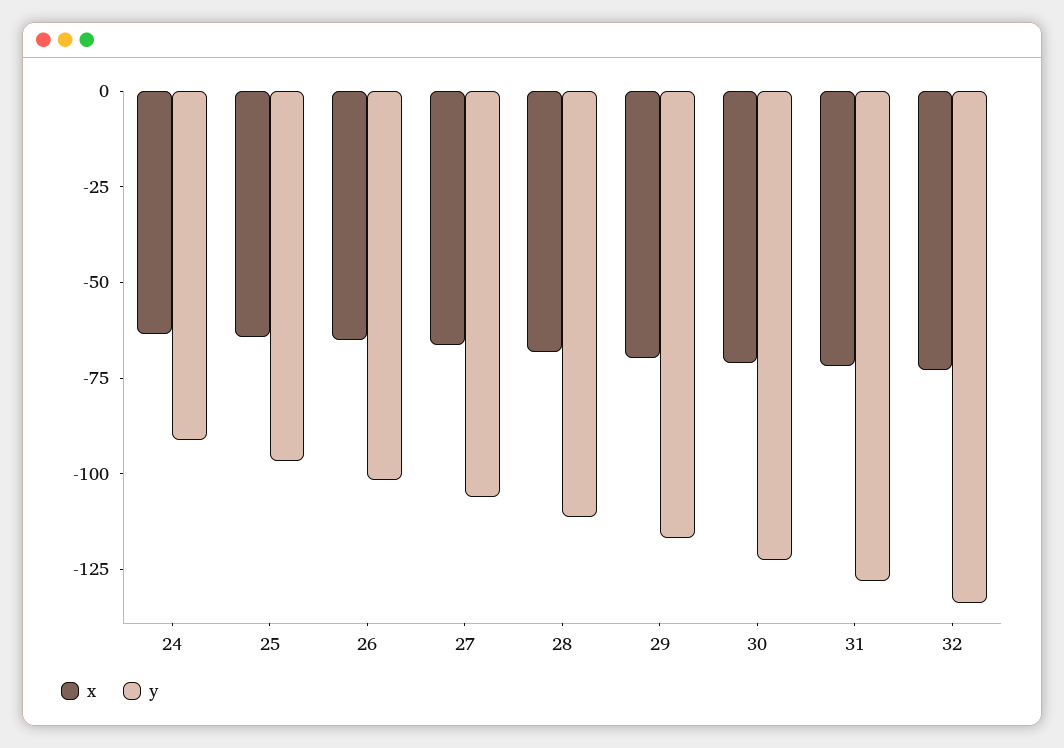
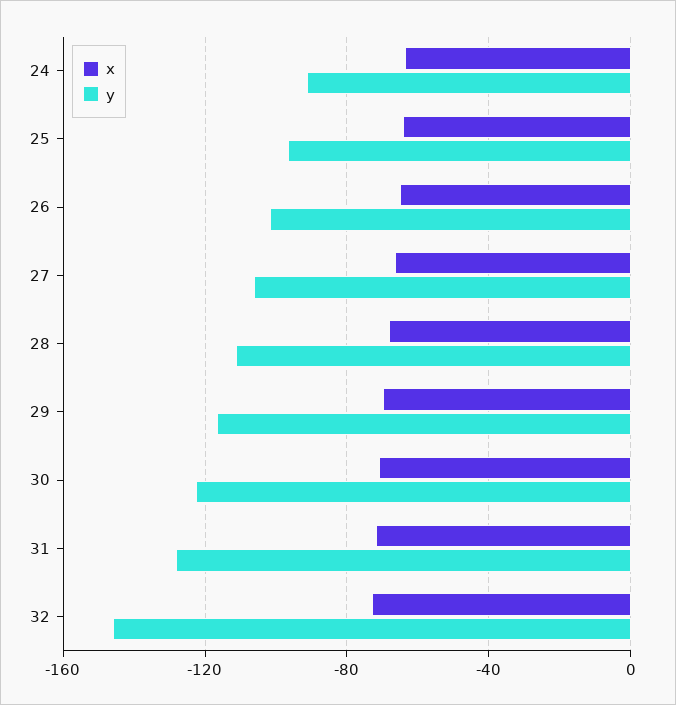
  {
    "x": {
      "24": -65,
      "25": -65,
      "26": -65,
      "27": -65,
      "28": -70,
      "29": -70,
      "30": -70,
      "31": -70,
      "32": -75
    },
    "y": {
      "24": -90,
      "25": -95,
      "26": -100,
      "27": -105,
      "28": -110,
      "29": -115,
      "30": -125,
      "31": -130,
-     "32": -135
+     "32": -145
    }
  }

